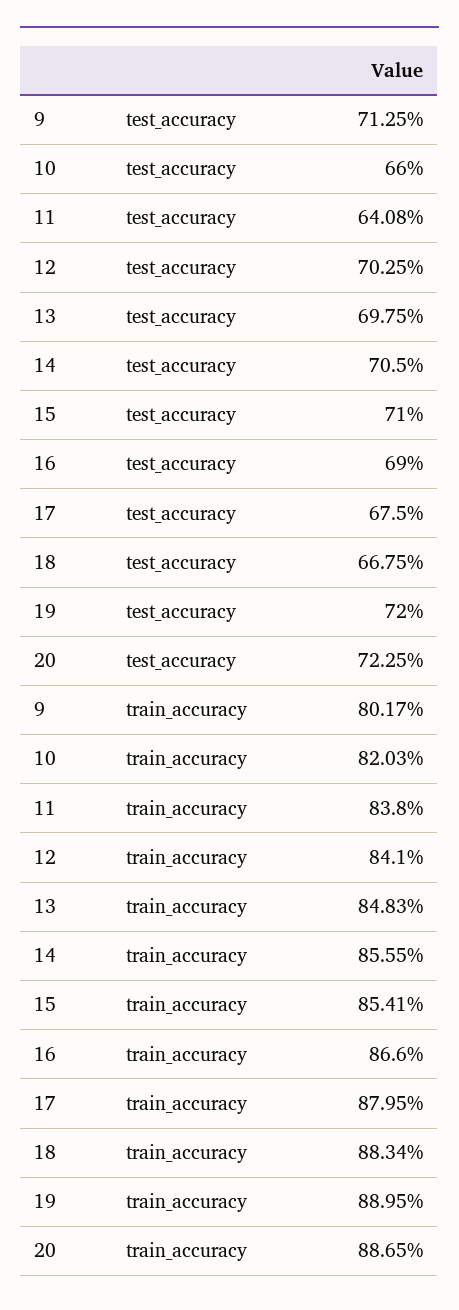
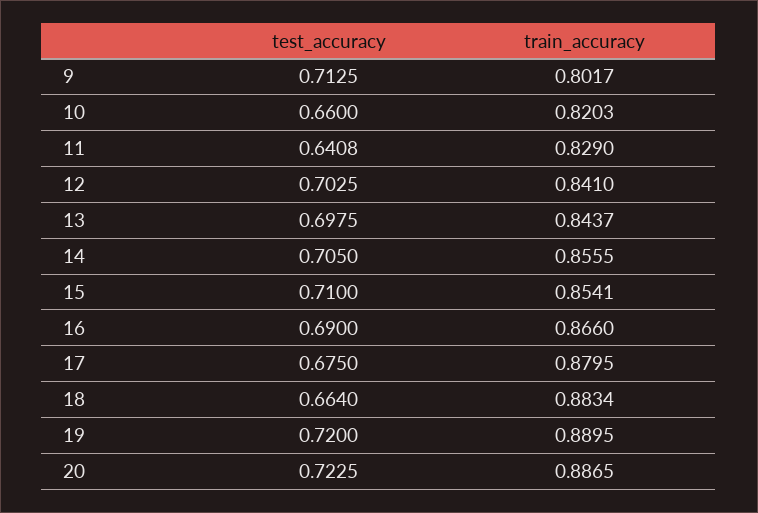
  {
    "9": {
      "test_accuracy": 0.7125,
      "train_accuracy": 0.8017
    },
    "10": {
      "test_accuracy": 0.66,
      "train_accuracy": 0.8203
    },
    "11": {
      "test_accuracy": 0.6408,
-     "train_accuracy": 0.838
+     "train_accuracy": 0.829
    },
    "12": {
      "test_accuracy": 0.7025,
      "train_accuracy": 0.841
    },
    "13": {
      "test_accuracy": 0.6975,
-     "train_accuracy": 0.8483
+     "train_accuracy": 0.8437
    },
    "14": {
      "test_accuracy": 0.705,
      "train_accuracy": 0.8555
    },
    "15": {
      "test_accuracy": 0.71,
      "train_accuracy": 0.8541
    },
    "16": {
      "test_accuracy": 0.69,
      "train_accuracy": 0.866
    },
    "17": {
      "test_accuracy": 0.675,
      "train_accuracy": 0.8795
    },
    "18": {
-     "test_accuracy": 0.6675,
+     "test_accuracy": 0.664,
      "train_accuracy": 0.8834
    },
    "19": {
      "test_accuracy": 0.72,
      "train_accuracy": 0.8895
    },
    "20": {
      "test_accuracy": 0.7225,
      "train_accuracy": 0.8865
    }
  }

